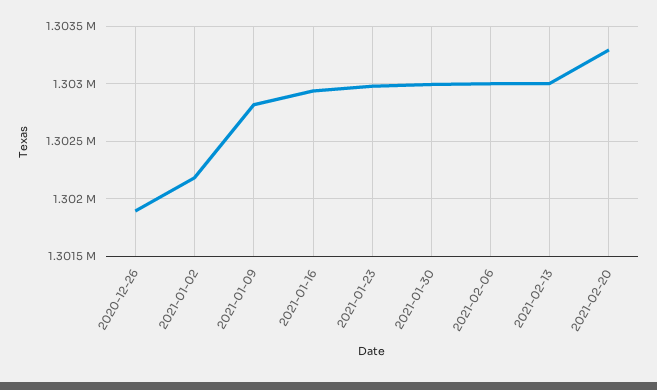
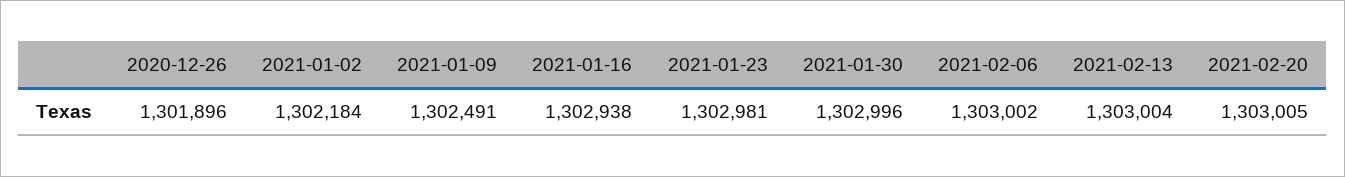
  {
    "2020-12-26": 1301896,
    "2021-01-02": 1302184,
-   "2021-01-09": 1302800,
+   "2021-01-09": 1302491,
    "2021-01-16": 1302938,
    "2021-01-23": 1302981,
    "2021-01-30": 1302996,
    "2021-02-06": 1303002,
    "2021-02-13": 1303004,
-   "2021-02-20": 1303300
+   "2021-02-20": 1303005
  }

